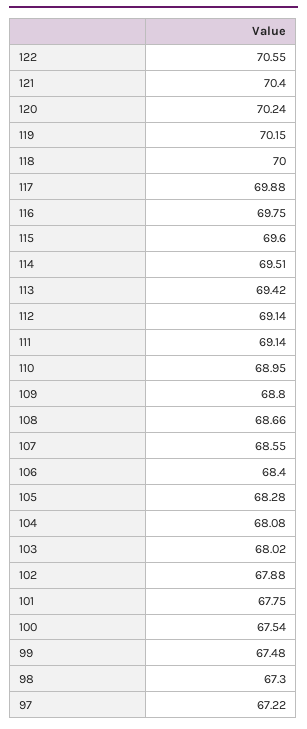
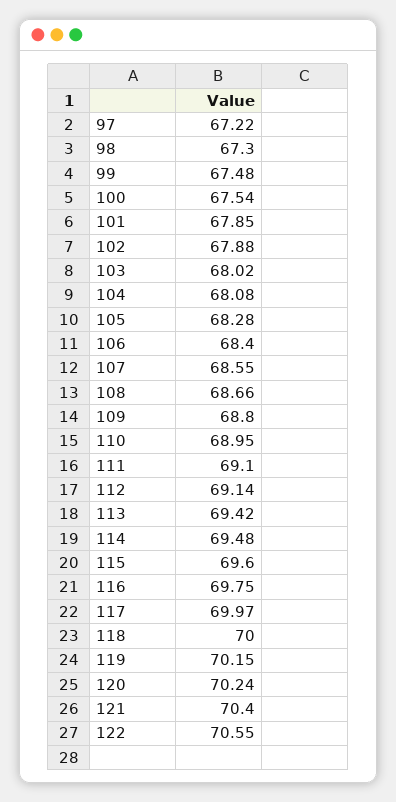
  {
    "122": 70.55,
    "121": 70.4,
    "120": 70.24,
    "119": 70.15,
    "118": 70,
-   "117": 69.88,
+   "117": 69.97,
    "116": 69.75,
    "115": 69.6,
-   "114": 69.51,
+   "114": 69.48,
    "113": 69.42,
    "112": 69.14,
-   "111": 69.14,
+   "111": 69.1,
    "110": 68.95,
    "109": 68.8,
    "108": 68.66,
    "107": 68.55,
    "106": 68.4,
    "105": 68.28,
    "104": 68.08,
    "103": 68.02,
    "102": 67.88,
-   "101": 67.75,
+   "101": 67.85,
    "100": 67.54,
    "99": 67.48,
    "98": 67.3,
    "97": 67.22
  }

